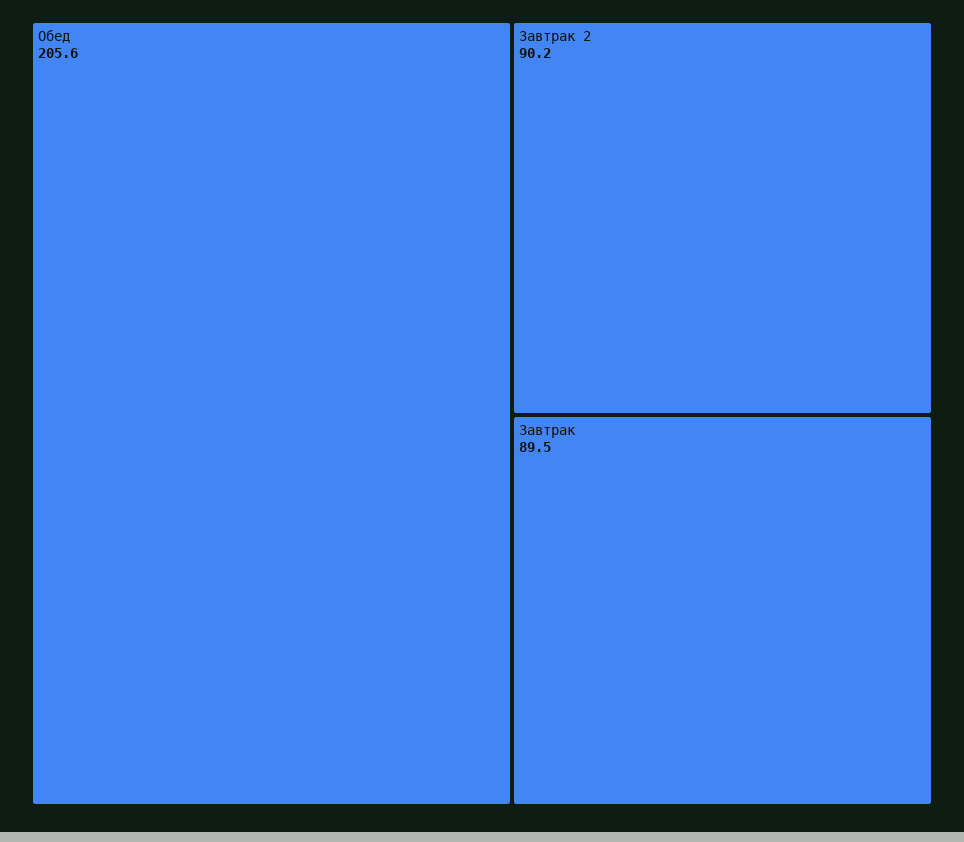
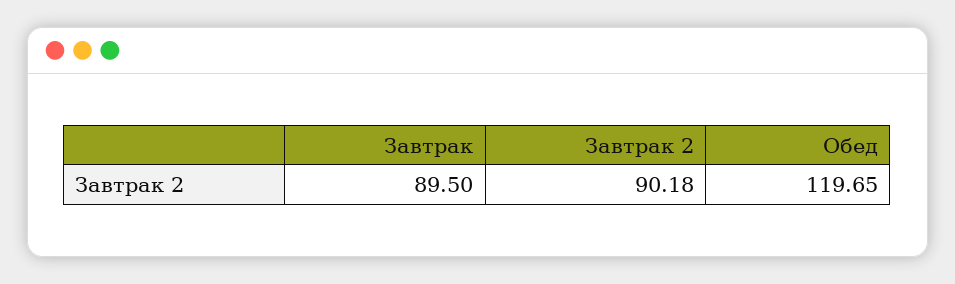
  {
-   "Обед": 205.6,
+   "Обед": 119.65,
    "Завтрак 2": 90.18,
    "Завтрак": 89.5
  }

